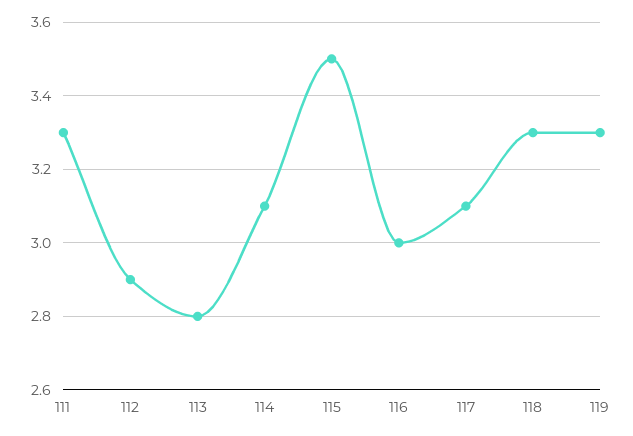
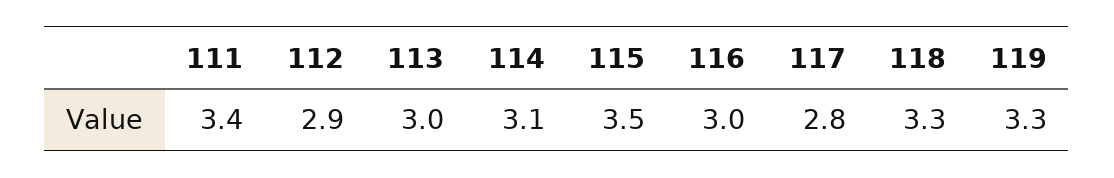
  {
-   "111": 3.3,
+   "111": 3.4,
    "112": 2.9,
-   "113": 2.8,
+   "113": 3,
    "114": 3.1,
    "115": 3.5,
    "116": 3,
-   "117": 3.1,
+   "117": 2.8,
    "118": 3.3,
    "119": 3.3
  }

